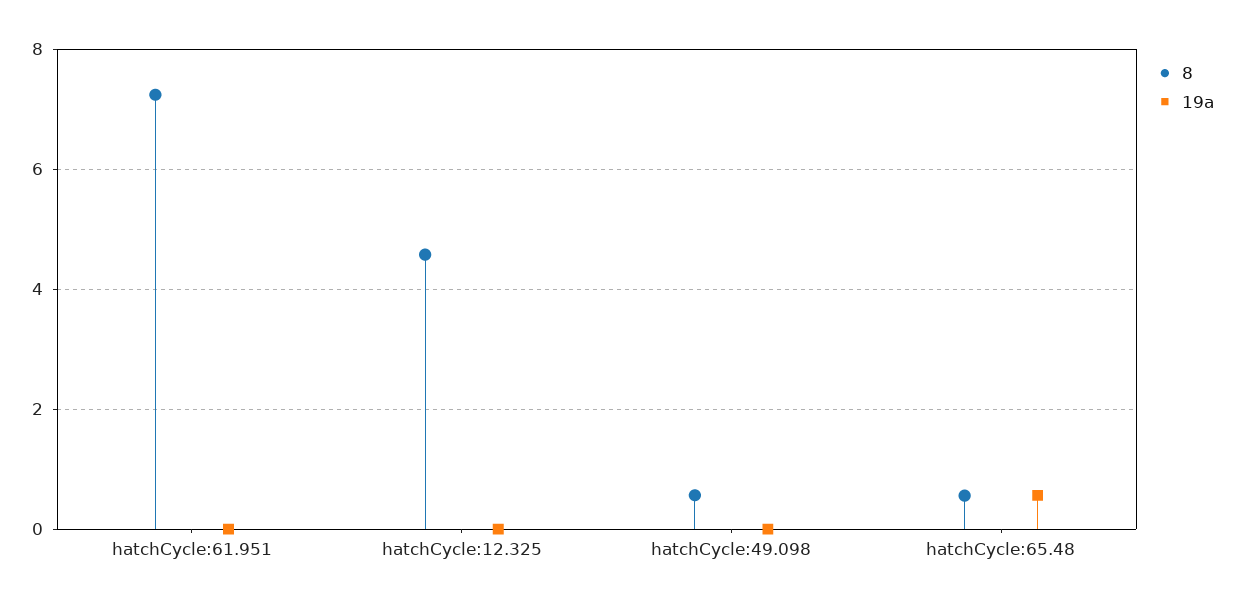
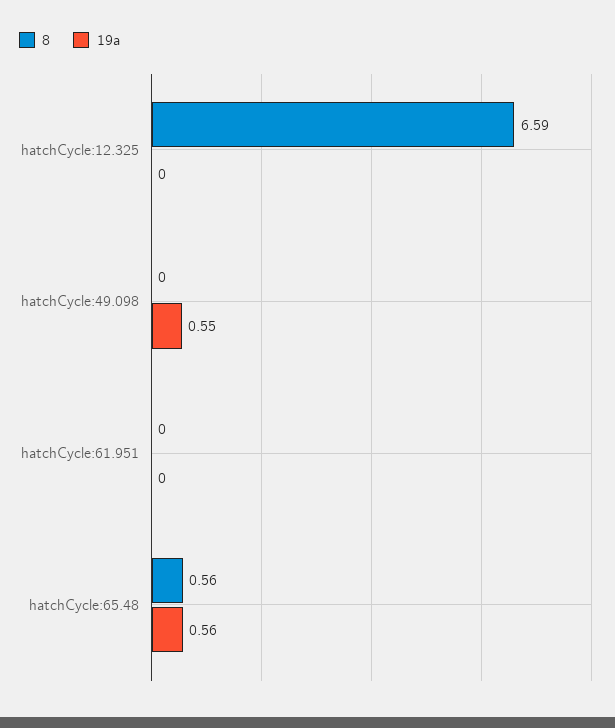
  {
    "8": {
-     "hatchCycle:61.951": 7.2,
+     "hatchCycle:61.951": 0,
-     "hatchCycle:12.325": 4.6,
+     "hatchCycle:12.325": 6.59,
-     "hatchCycle:49.098": 0.6,
+     "hatchCycle:49.098": 0,
      "hatchCycle:65.48": 0.56
    },
    "19a": {
      "hatchCycle:61.951": 0,
      "hatchCycle:12.325": 0,
-     "hatchCycle:49.098": 0,
+     "hatchCycle:49.098": 0.55,
      "hatchCycle:65.48": 0.56
    }
  }

